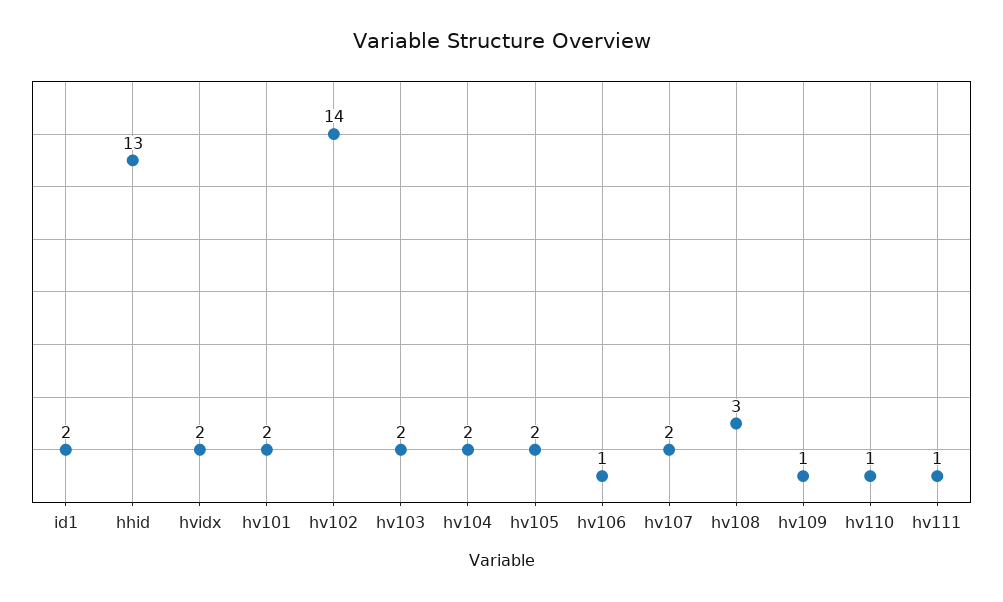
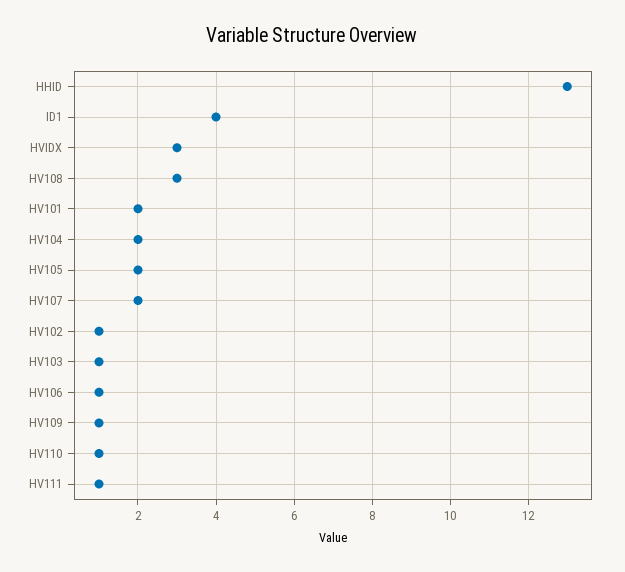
  {
-   "id1": 2,
+   "id1": 4,
    "hhid": 13,
-   "hvidx": 2,
+   "hvidx": 3,
    "hv101": 2,
-   "hv102": 14,
+   "hv102": 1,
-   "hv103": 2,
+   "hv103": 1,
    "hv104": 2,
    "hv105": 2,
    "hv106": 1,
    "hv107": 2,
    "hv108": 3,
    "hv109": 1,
    "hv110": 1,
    "hv111": 1
  }

